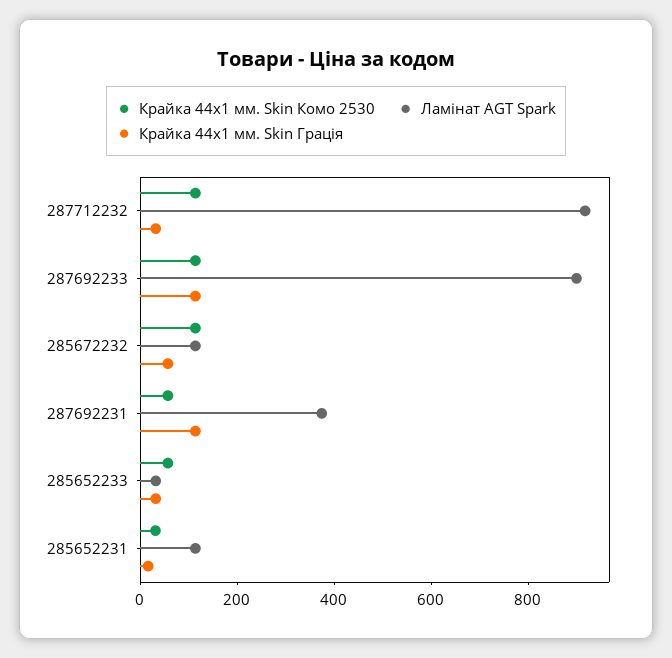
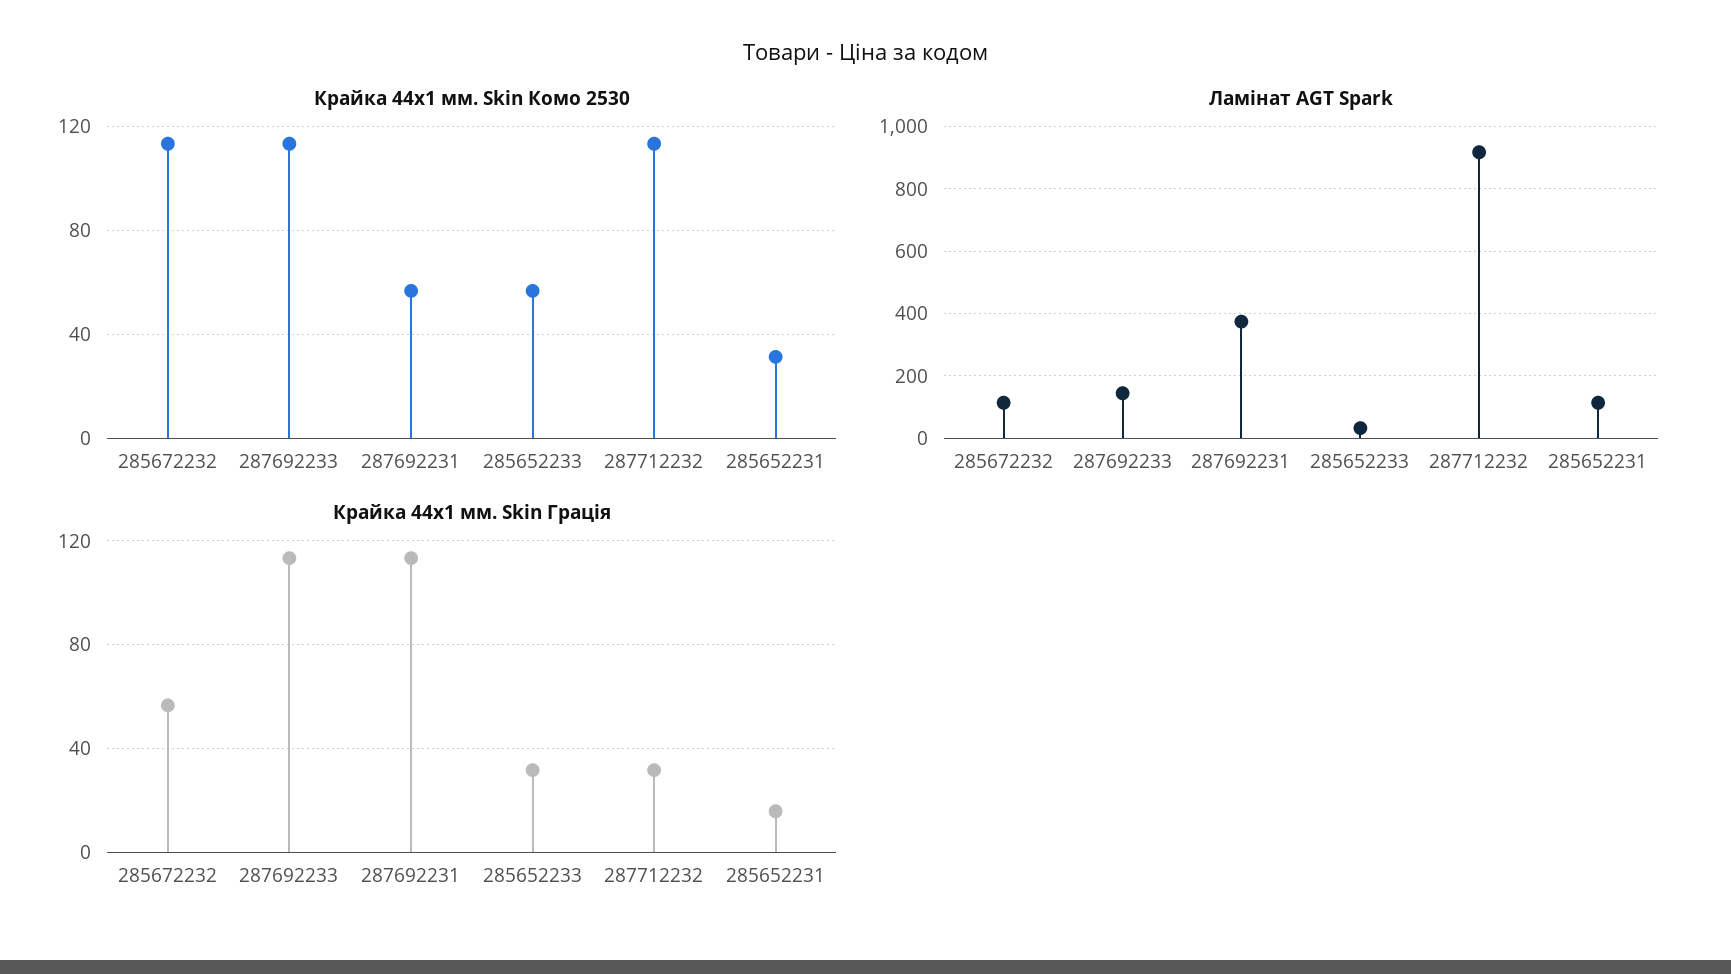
  {
    "Крайка 44x1 мм. Skin Комо 2530": {
      "287712232": 115,
      "287692233": 115,
      "285672232": 115,
      "287692231": 55,
      "285652233": 55,
      "285652231": 30
    },
    "Ламінат AGT Spark": {
      "287712232": 920,
-     "287692233": 900,
+     "287692233": 140,
      "285672232": 120,
      "287692231": 380,
      "285652233": 40,
      "285652231": 120
    },
    "Крайка 44x1 мм. Skin Грація": {
      "287712232": 30,
      "287692233": 115,
      "285672232": 55,
      "287692231": 115,
      "285652233": 30,
      "285652231": 15
    }
  }

